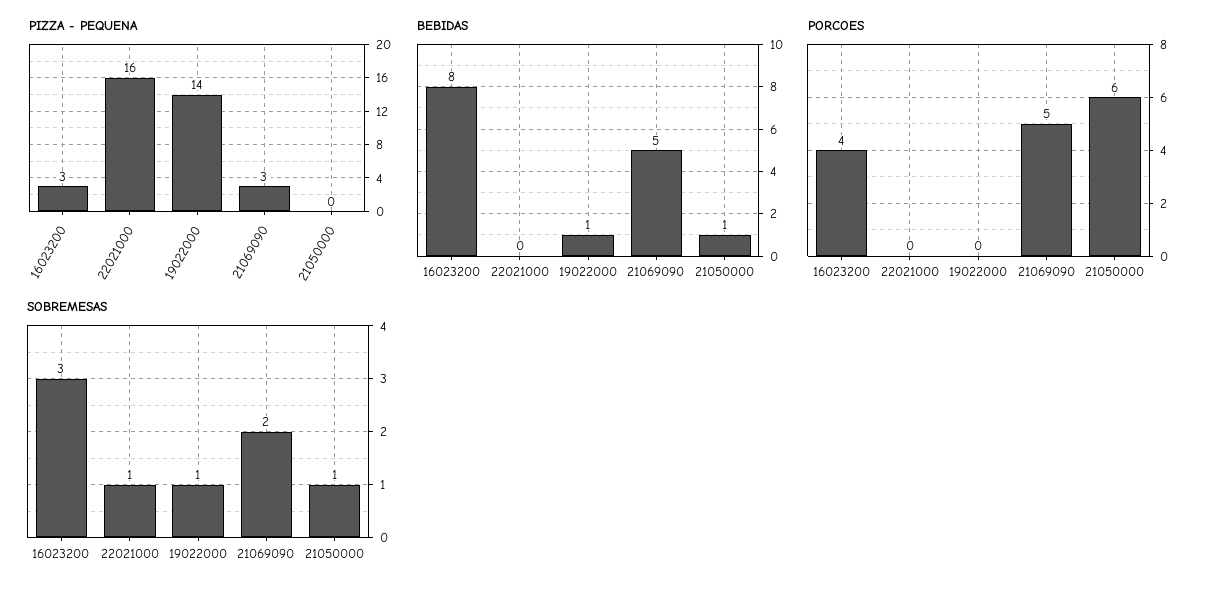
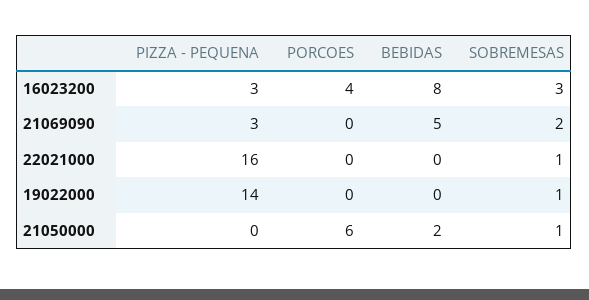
  {
    "PIZZA - PEQUENA": {
      "16023200": 3,
      "22021000": 16,
      "19022000": 14,
      "21069090": 3,
      "21050000": 0
    },
    "BEBIDAS": {
      "16023200": 8,
      "22021000": 0,
-     "19022000": 1,
+     "19022000": 0,
      "21069090": 5,
-     "21050000": 1
+     "21050000": 2
    },
    "PORCOES": {
      "16023200": 4,
      "22021000": 0,
      "19022000": 0,
-     "21069090": 5,
+     "21069090": 0,
      "21050000": 6
    },
    "SOBREMESAS": {
      "16023200": 3,
      "22021000": 1,
      "19022000": 1,
      "21069090": 2,
      "21050000": 1
    }
  }

